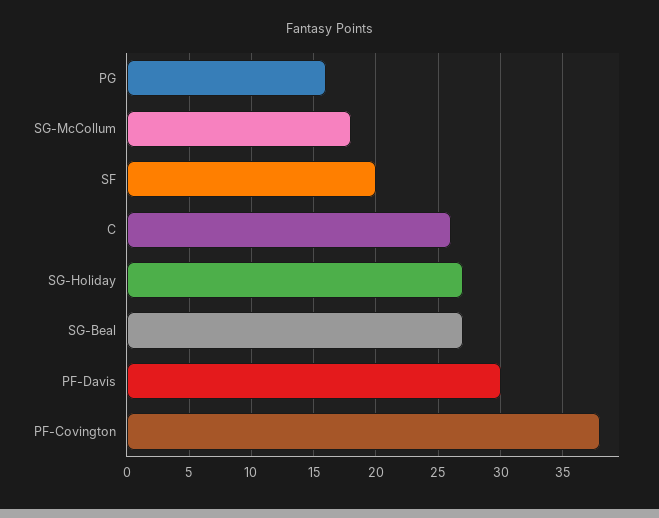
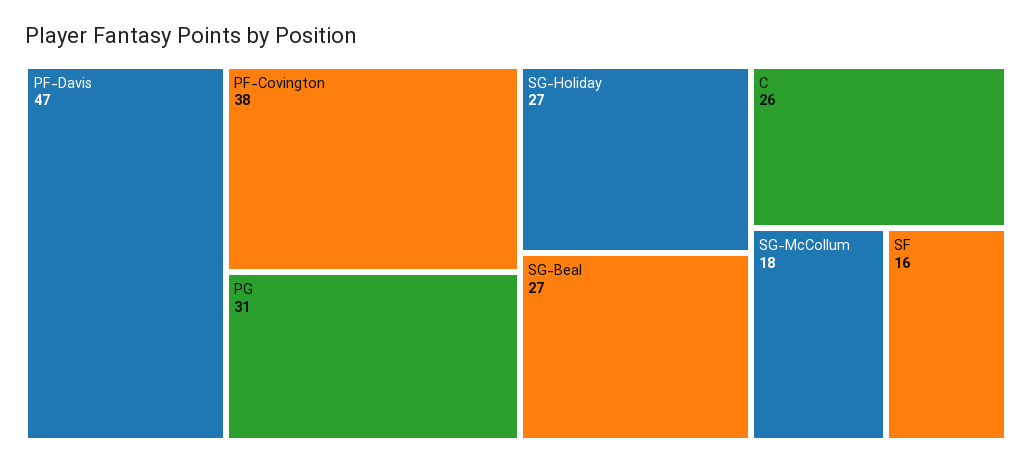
  {
-   "PG": 16,
+   "PG": 31,
    "SG-McCollum": 18,
-   "SF": 20,
+   "SF": 16,
    "C": 26,
    "SG-Holiday": 27,
    "SG-Beal": 27,
-   "PF-Davis": 30,
+   "PF-Davis": 47,
    "PF-Covington": 38
  }

